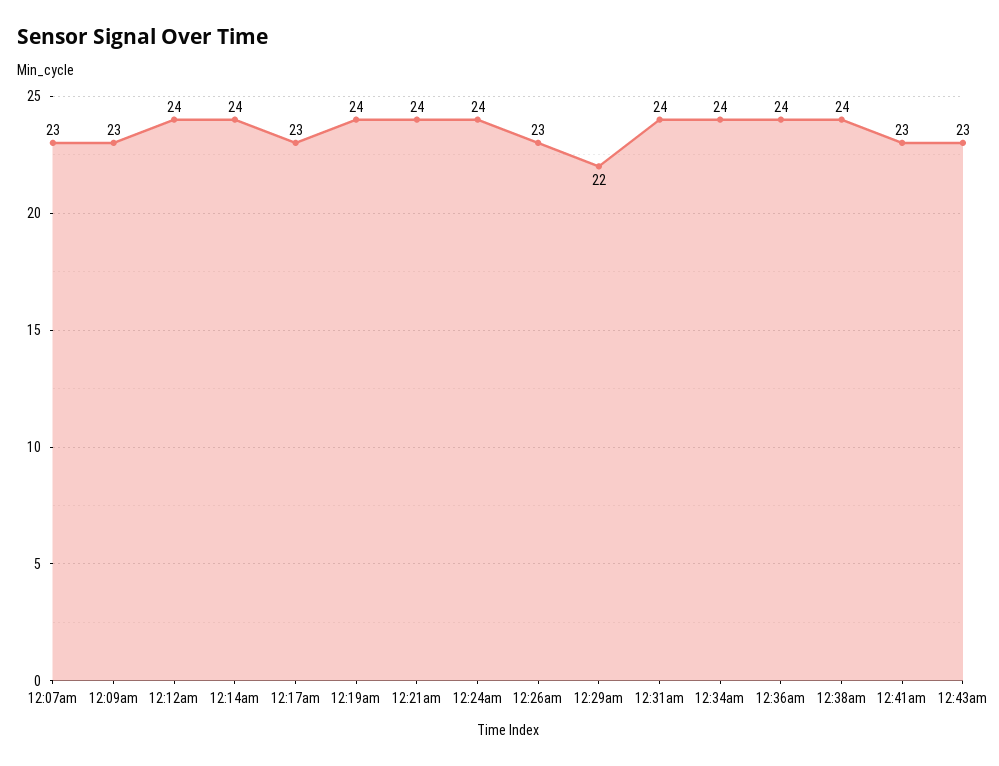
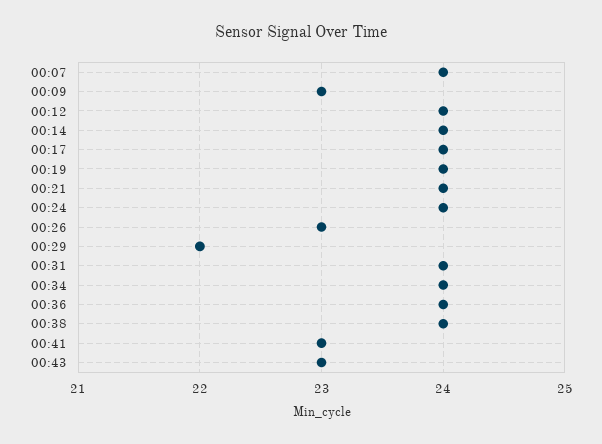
  {
-   "12:07am": 23,
+   "12:07am": 24,
    "12:09am": 23,
    "12:12am": 24,
    "12:14am": 24,
-   "12:17am": 23,
+   "12:17am": 24,
    "12:19am": 24,
    "12:21am": 24,
    "12:24am": 24,
    "12:26am": 23,
    "12:29am": 22,
    "12:31am": 24,
    "12:34am": 24,
    "12:36am": 24,
    "12:38am": 24,
    "12:41am": 23,
    "12:43am": 23
  }

